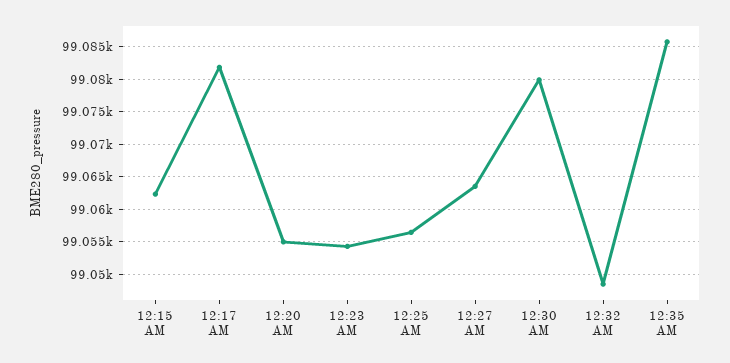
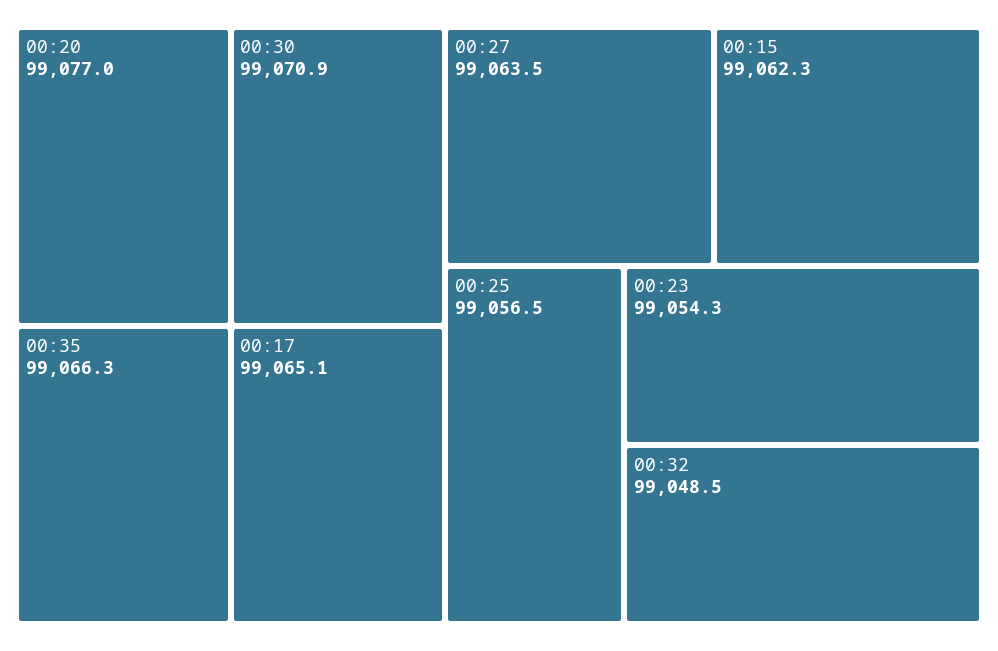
  {
    "12:15 AM": 99062.3,
-   "12:17 AM": 99082,
+   "12:17 AM": 99065.1,
-   "12:20 AM": 99055,
+   "12:20 AM": 99077,
    "12:23 AM": 99054.3,
    "12:25 AM": 99056.5,
    "12:27 AM": 99063.5,
-   "12:30 AM": 99080,
+   "12:30 AM": 99070.9,
    "12:32 AM": 99048.5,
-   "12:35 AM": 99086
+   "12:35 AM": 99066.3
  }

